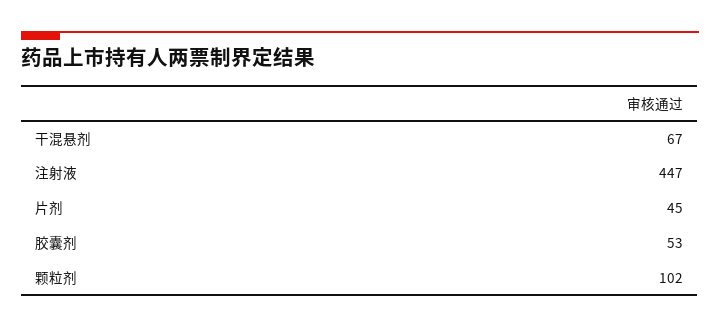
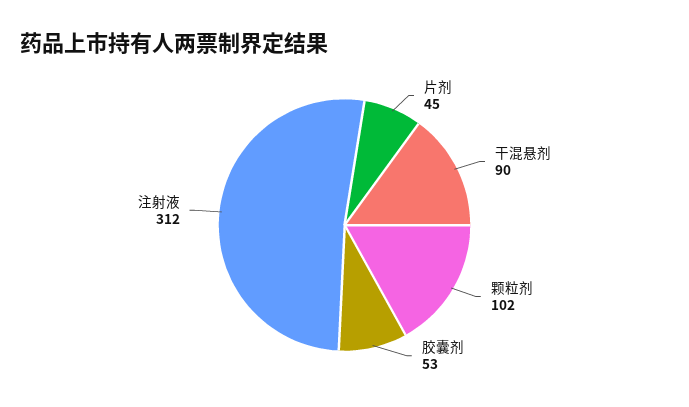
  {
-   "干混悬剂": 67,
+   "干混悬剂": 90,
-   "注射液": 447,
+   "注射液": 312,
    "片剂": 45,
    "胶囊剂": 53,
    "颗粒剂": 102
  }

